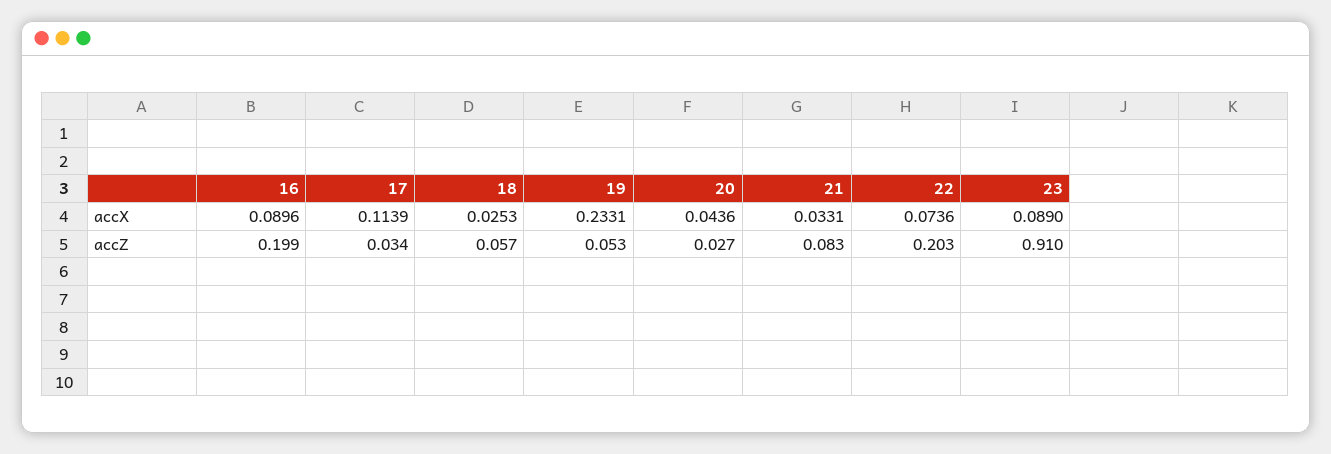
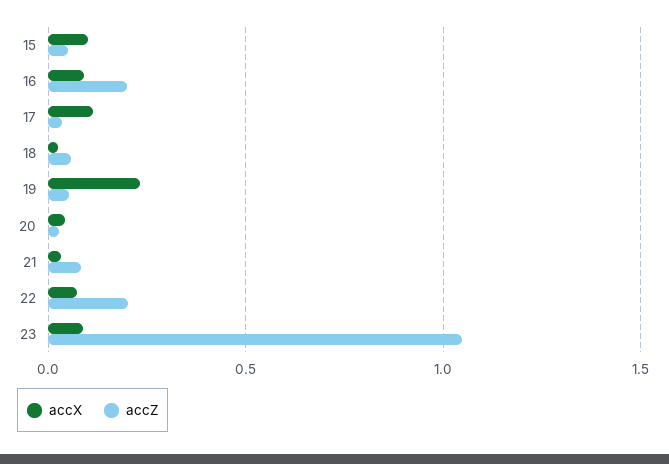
  {
    "accX": {
      "16": 0.0896,
      "17": 0.1139,
      "18": 0.0253,
      "19": 0.2331,
      "20": 0.0436,
      "21": 0.0331,
      "22": 0.0736,
-     "23": 0.089
+     "23": 0.089,
+     "15": 0.1
    },
    "accZ": {
      "16": 0.199,
      "17": 0.034,
      "18": 0.057,
      "19": 0.053,
      "20": 0.027,
      "21": 0.083,
      "22": 0.203,
-     "23": 0.91
+     "23": 1.05,
+     "15": 0.05
    }
  }

